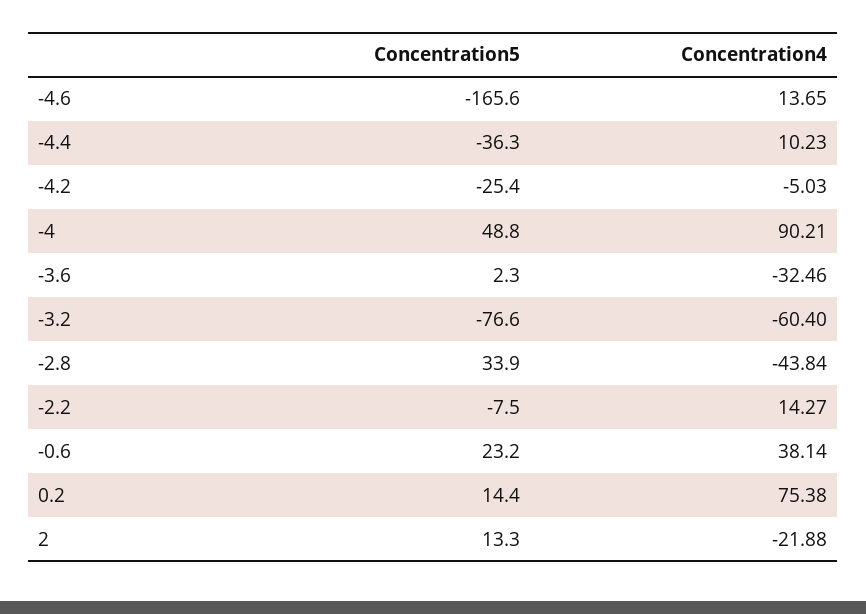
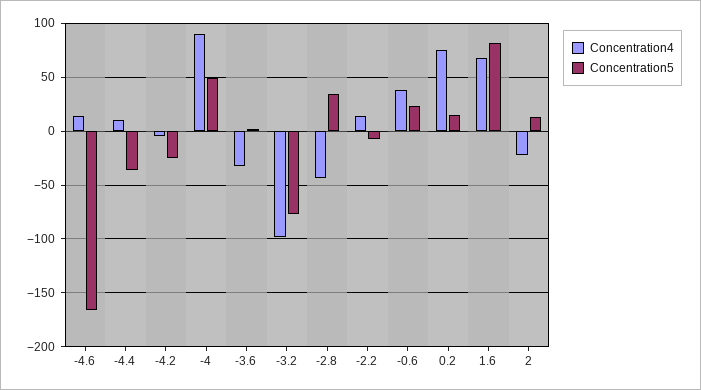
  {
    "Concentration5": {
      "-4.6": -165.6,
      "-4.4": -36.3,
      "-4.2": -25.4,
      "-4": 48.8,
      "-3.6": 2.3,
      "-3.2": -76.6,
      "-2.8": 33.9,
      "-2.2": -7.5,
      "-0.6": 23.2,
      "0.2": 14.4,
-     "2": 13.3
+     "2": 13.3,
+     "1.6": 80
    },
    "Concentration4": {
      "-4.6": 13.65,
      "-4.4": 10.23,
      "-4.2": -5.03,
      "-4": 90.21,
      "-3.6": -32.46,
-     "-3.2": -60.4,
+     "-3.2": -100,
      "-2.8": -43.84,
      "-2.2": 14.27,
      "-0.6": 38.14,
      "0.2": 75.38,
-     "2": -21.88
+     "2": -21.88,
+     "1.6": 70
    }
  }

